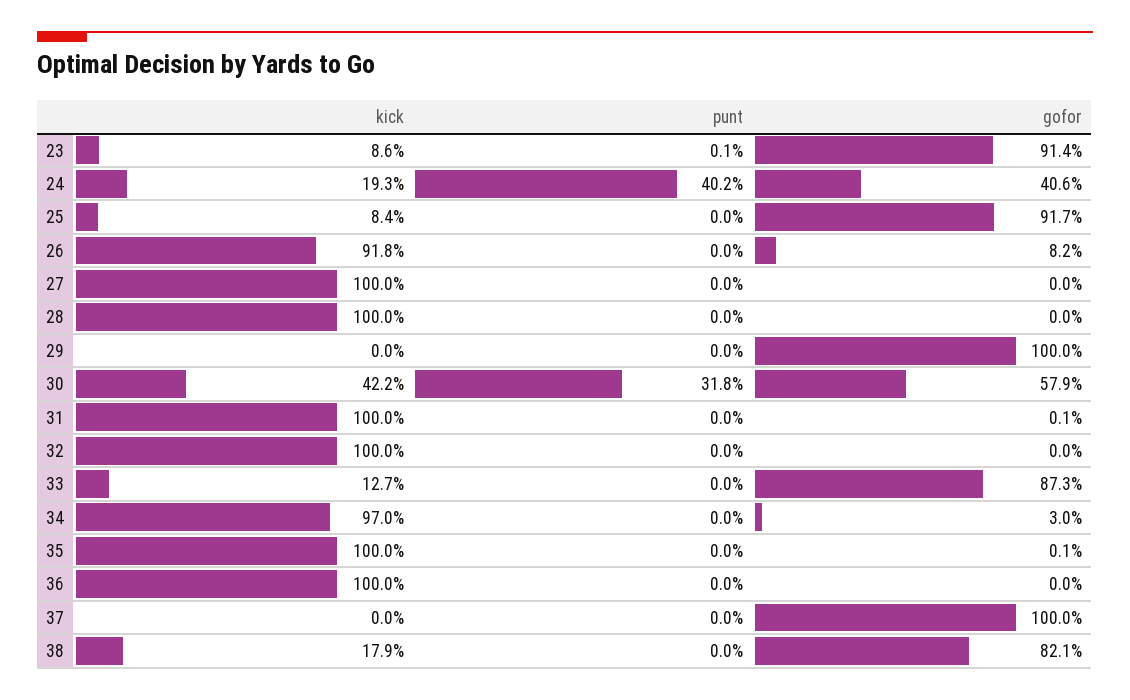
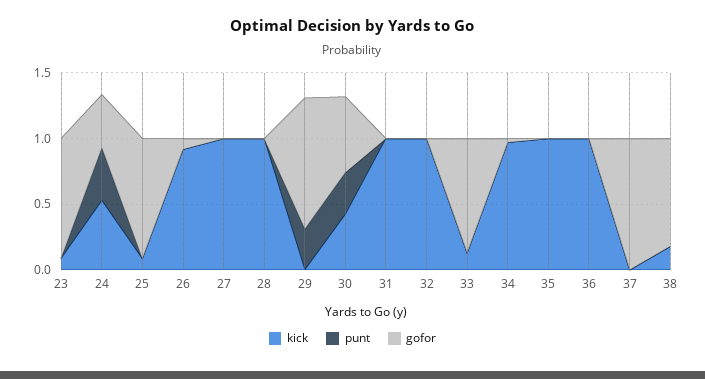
  {
    "kick": {
      "23": 0.086,
-     "24": 0.193,
+     "24": 0.5,
      "25": 0.084,
      "26": 0.918,
      "27": 1,
      "28": 1,
      "29": 0,
      "30": 0.422,
      "31": 1,
      "32": 1,
      "33": 0.127,
      "34": 0.97,
      "35": 1,
      "36": 1,
      "37": 0,
      "38": 0.179
    },
    "punt": {
      "23": 0.001,
      "24": 0.402,
      "25": 0,
      "26": 0,
      "27": 0,
      "28": 0,
-     "29": 0,
+     "29": 0.3,
      "30": 0.318,
      "31": 0,
      "32": 0,
      "33": 0,
      "34": 0,
      "35": 0,
      "36": 0,
      "37": 0,
      "38": 0
    },
    "gofor": {
      "23": 0.914,
      "24": 0.406,
      "25": 0.917,
      "26": 0.082,
      "27": 0,
      "28": 0,
      "29": 1,
      "30": 0.579,
      "31": 0.001,
      "32": 0,
      "33": 0.873,
      "34": 0.03,
      "35": 0.001,
      "36": 0,
      "37": 1,
      "38": 0.821
    }
  }

